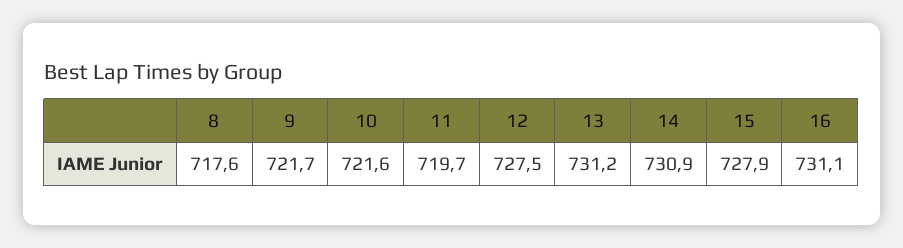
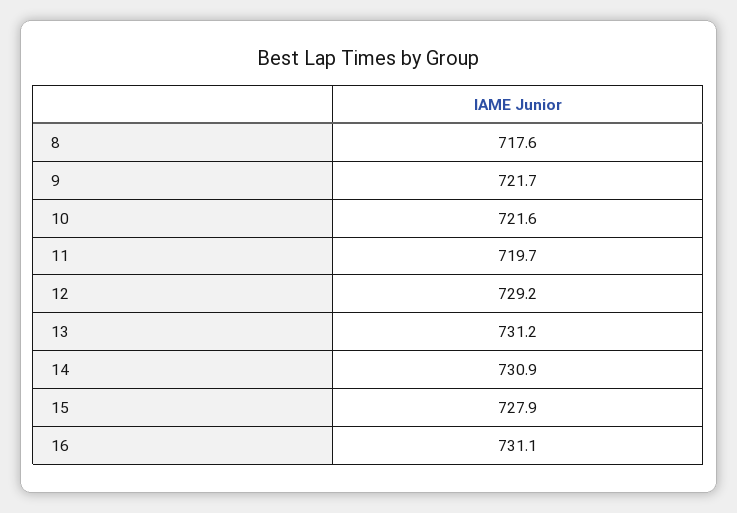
  {
    "8": 717.6,
    "9": 721.7,
    "10": 721.6,
    "11": 719.7,
-   "12": 727.5,
+   "12": 729.2,
    "13": 731.2,
    "14": 730.9,
    "15": 727.9,
    "16": 731.1
  }

